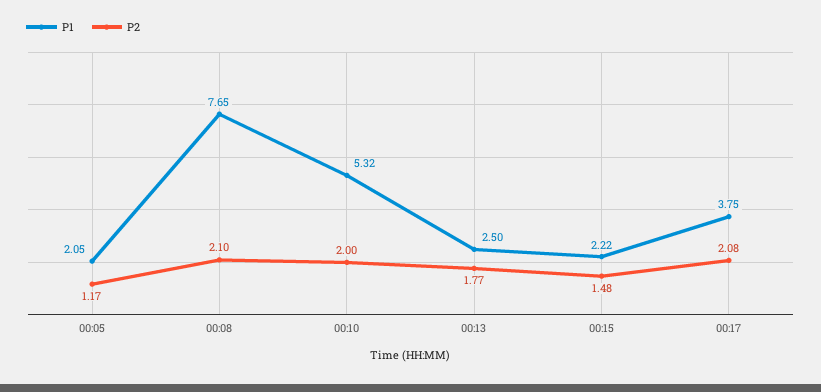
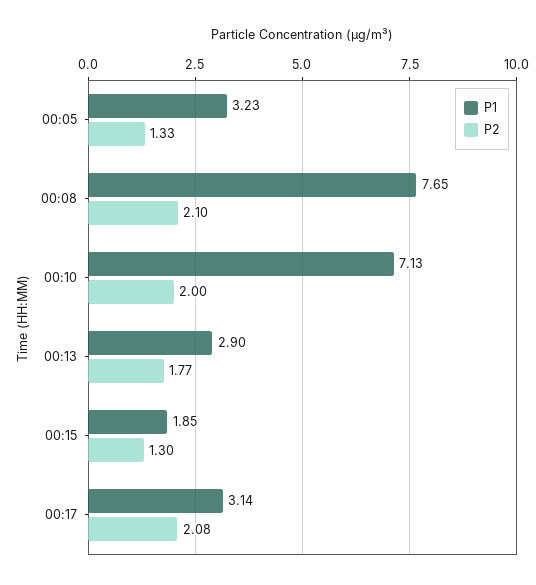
  {
    "P1": {
-     "00:05": 2.05,
+     "00:05": 3.23,
      "00:08": 7.65,
-     "00:10": 5.32,
+     "00:10": 7.13,
-     "00:13": 2.5,
+     "00:13": 2.9,
-     "00:15": 2.22,
+     "00:15": 1.85,
-     "00:17": 3.75
+     "00:17": 3.14
    },
    "P2": {
-     "00:05": 1.17,
+     "00:05": 1.33,
      "00:08": 2.1,
      "00:10": 2,
      "00:13": 1.77,
-     "00:15": 1.48,
+     "00:15": 1.3,
      "00:17": 2.08
    }
  }

